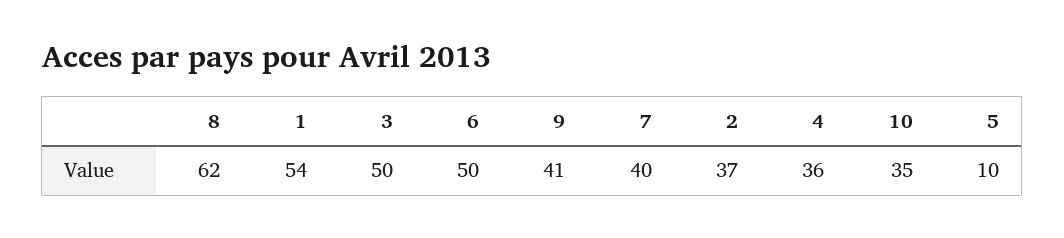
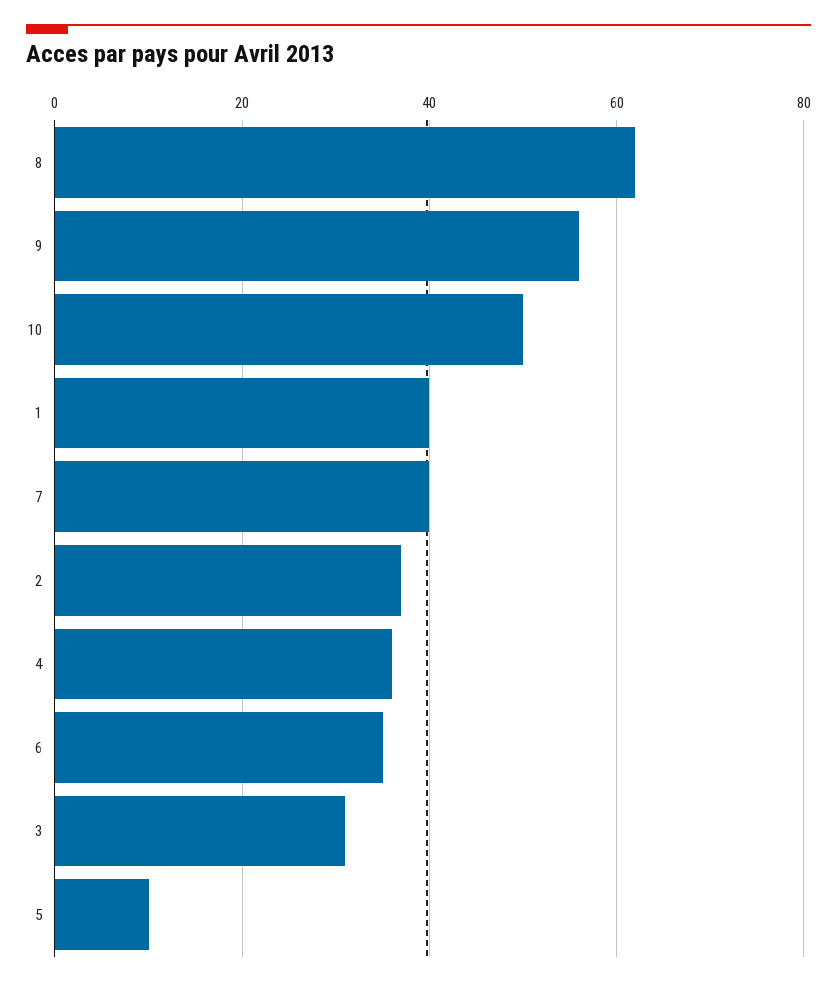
  {
    "8": 62,
-   "1": 54,
+   "1": 40,
-   "3": 50,
+   "3": 30,
-   "6": 50,
+   "6": 35,
-   "9": 41,
+   "9": 55,
    "7": 40,
    "2": 37,
    "4": 36,
-   "10": 35,
+   "10": 50,
    "5": 10
  }

